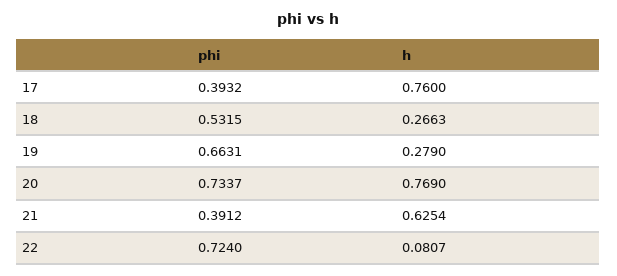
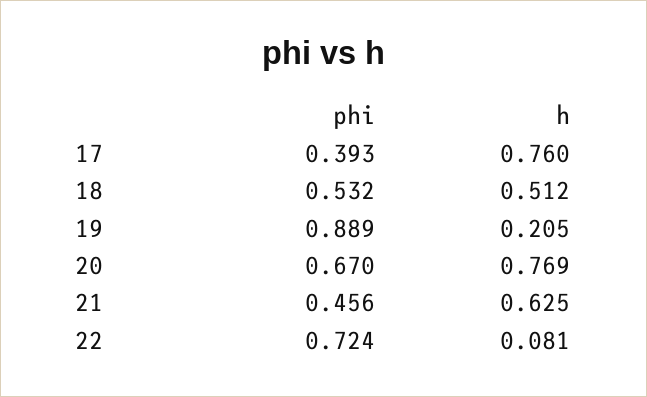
  {
    "phi": {
      "17": 0.3932,
      "18": 0.5315,
-     "19": 0.6631,
+     "19": 0.889,
-     "20": 0.7337,
+     "20": 0.67,
-     "21": 0.3912,
+     "21": 0.456,
      "22": 0.724
    },
    "h": {
      "17": 0.76,
-     "18": 0.2663,
+     "18": 0.512,
-     "19": 0.279,
+     "19": 0.205,
      "20": 0.769,
      "21": 0.6254,
      "22": 0.0807
    }
  }

